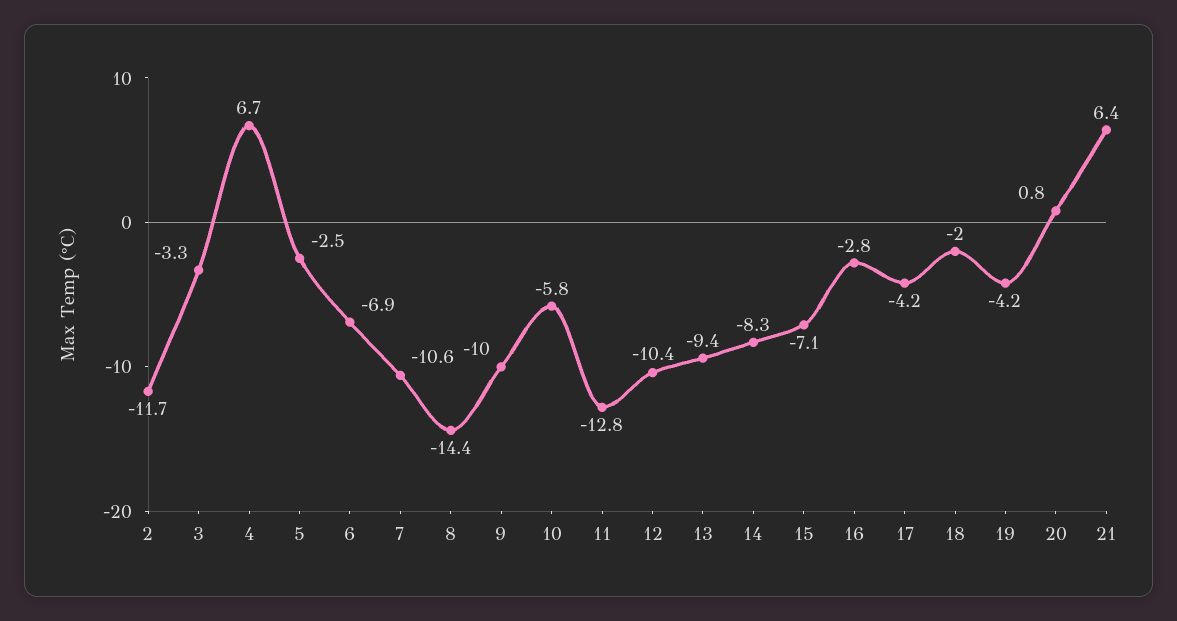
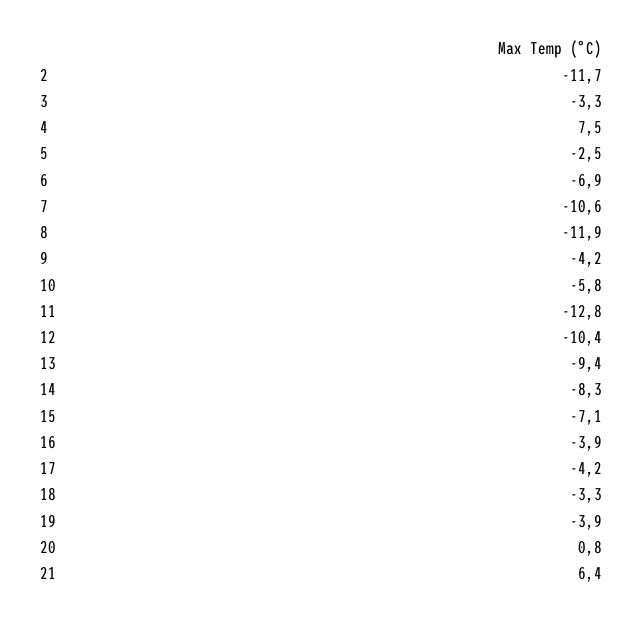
  {
    "2": -11.7,
    "3": -3.3,
-   "4": 6.7,
+   "4": 7.5,
    "5": -2.5,
    "6": -6.9,
    "7": -10.6,
-   "8": -14.4,
+   "8": -11.9,
-   "9": -10,
+   "9": -4.2,
    "10": -5.8,
    "11": -12.8,
    "12": -10.4,
    "13": -9.4,
    "14": -8.3,
    "15": -7.1,
-   "16": -2.8,
+   "16": -3.9,
    "17": -4.2,
-   "18": -2,
+   "18": -3.3,
-   "19": -4.2,
+   "19": -3.9,
    "20": 0.8,
    "21": 6.4
  }

